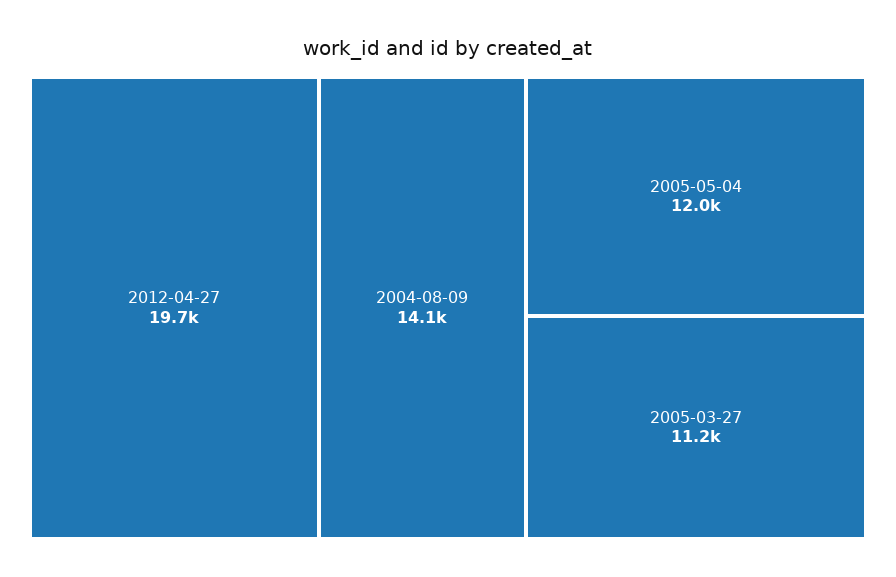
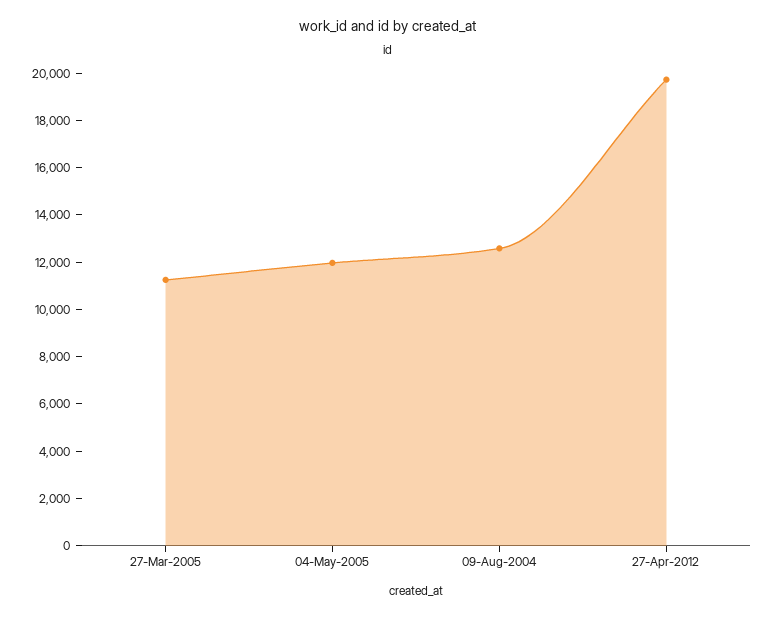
  {
    "2012-04-27": 19700,
-   "2004-08-09": 14100,
+   "2004-08-09": 12500,
    "2005-05-04": 12000,
    "2005-03-27": 11200
  }

